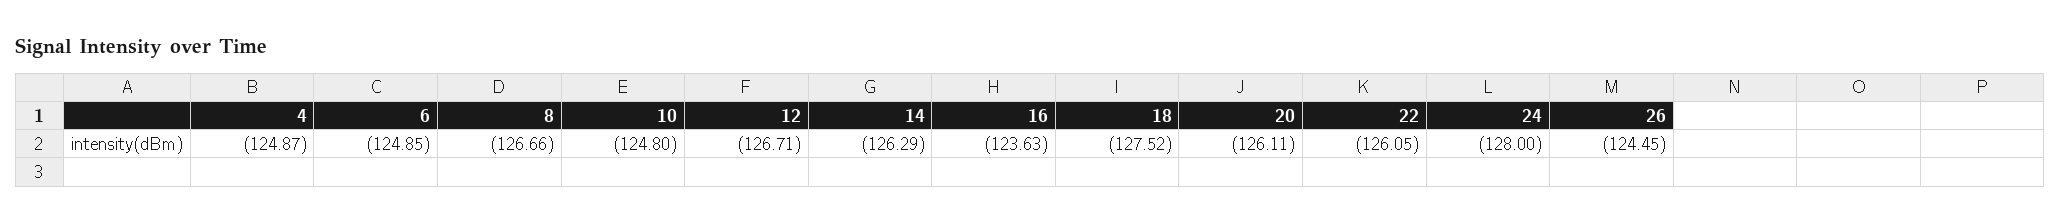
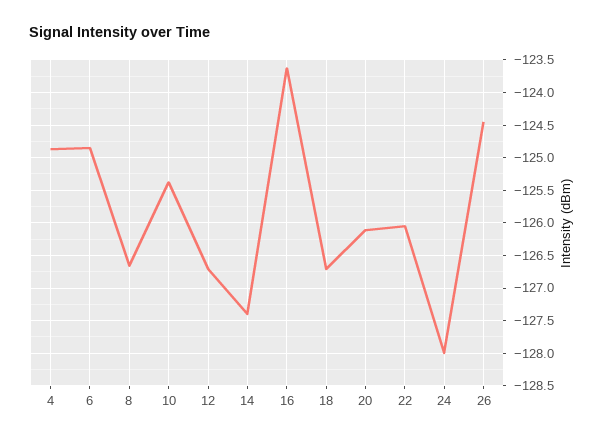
  {
    "4": -124.87,
    "6": -124.85,
    "8": -126.66,
-   "10": -124.8,
+   "10": -125.4,
    "12": -126.71,
-   "14": -126.29,
+   "14": -127.4,
    "16": -123.63,
-   "18": -127.52,
+   "18": -126.7,
    "20": -126.11,
    "22": -126.05,
    "24": -128,
    "26": -124.45
  }

